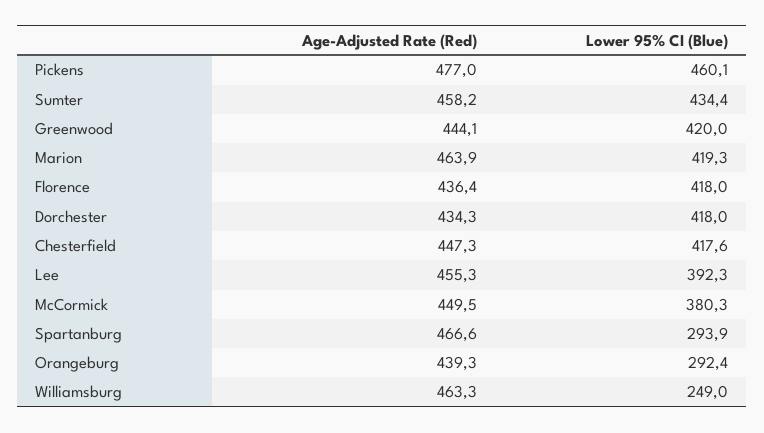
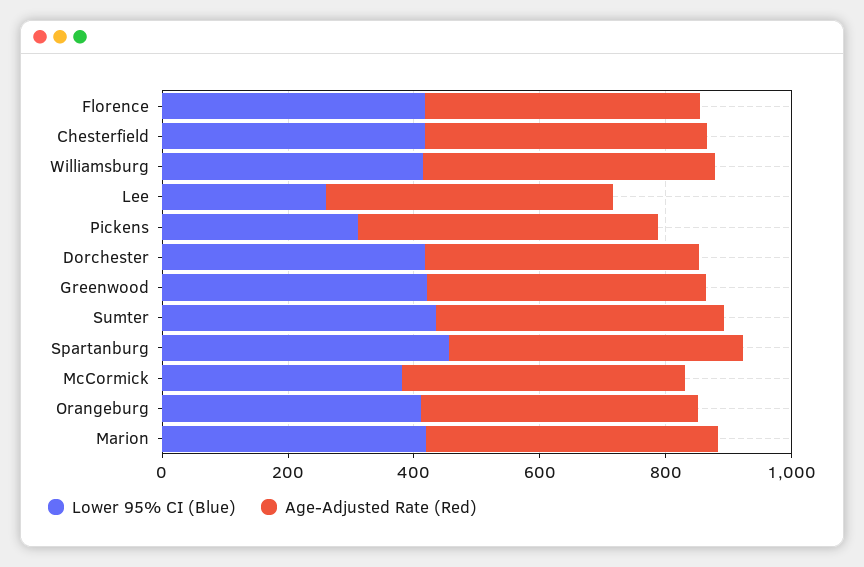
  {
    "Age-Adjusted Rate (Red)": {
      "Pickens": 477,
      "Sumter": 458.2,
      "Greenwood": 444.1,
      "Marion": 463.9,
      "Florence": 436.4,
      "Dorchester": 434.3,
      "Chesterfield": 447.3,
      "Lee": 455.3,
      "McCormick": 449.5,
      "Spartanburg": 466.6,
      "Orangeburg": 439.3,
      "Williamsburg": 463.3
    },
    "Lower 95% CI (Blue)": {
-     "Pickens": 460.1,
+     "Pickens": 300,
      "Sumter": 434.4,
      "Greenwood": 420,
      "Marion": 419.3,
      "Florence": 418,
      "Dorchester": 418,
      "Chesterfield": 417.6,
-     "Lee": 392.3,
+     "Lee": 250,
      "McCormick": 380.3,
-     "Spartanburg": 293.9,
+     "Spartanburg": 450,
-     "Orangeburg": 292.4,
+     "Orangeburg": 400,
-     "Williamsburg": 249
+     "Williamsburg": 400
    }
  }

